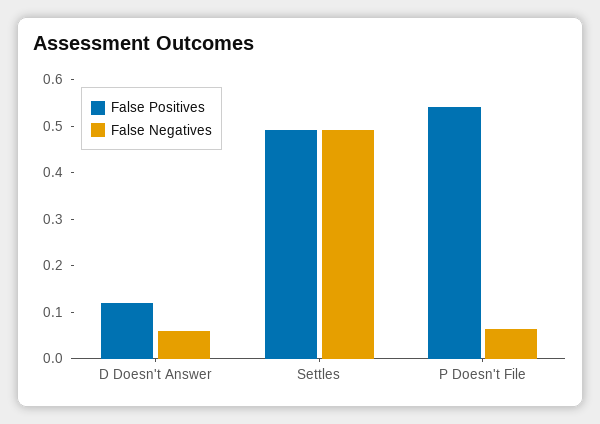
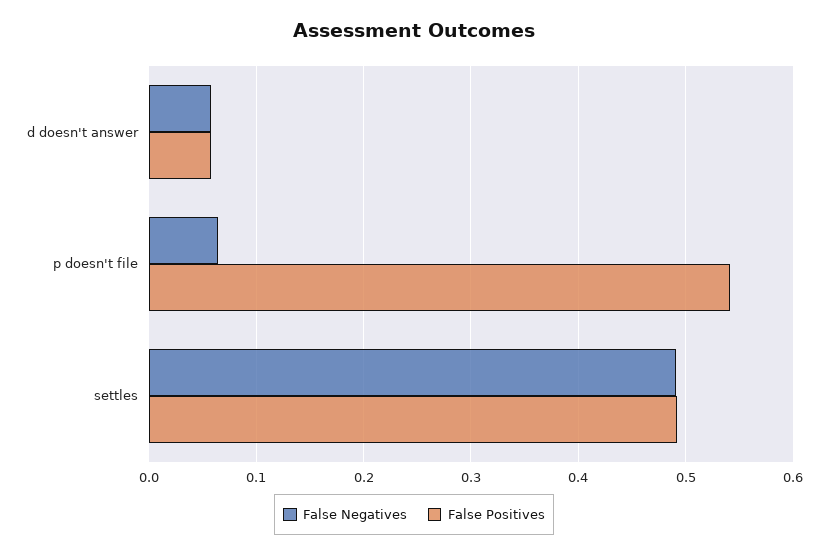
  {
    "False Positives": {
-     "D Doesn't Answer": 0.12,
+     "D Doesn't Answer": 0.06,
      "Settles": 0.49,
      "P Doesn't File": 0.54
    },
    "False Negatives": {
      "D Doesn't Answer": 0.06,
      "Settles": 0.49,
      "P Doesn't File": 0.06
    }
  }

